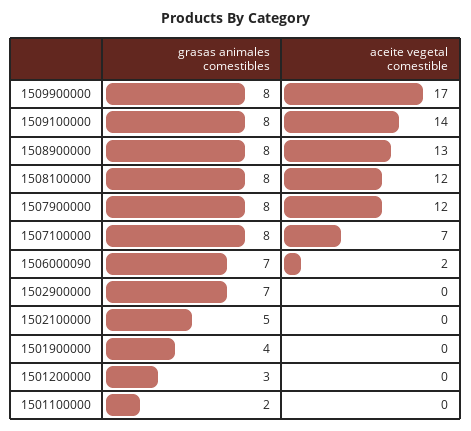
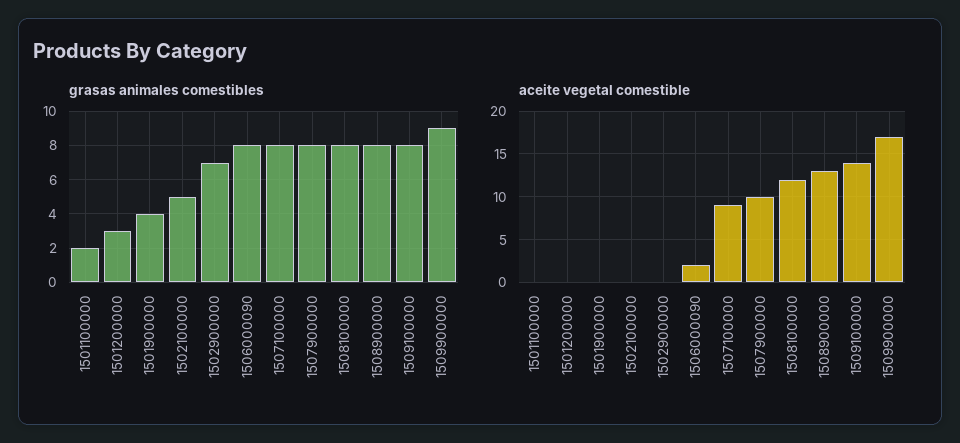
  {
    "grasas animales comestibles": {
-     "1509900000": 8,
+     "1509900000": 9,
      "1509100000": 8,
      "1508900000": 8,
      "1508100000": 8,
      "1507900000": 8,
      "1507100000": 8,
-     "1506000090": 7,
+     "1506000090": 8,
      "1502900000": 7,
      "1502100000": 5,
      "1501900000": 4,
      "1501200000": 3,
      "1501100000": 2
    },
    "aceite vegetal comestible": {
      "1509900000": 17,
      "1509100000": 14,
      "1508900000": 13,
      "1508100000": 12,
-     "1507900000": 12,
+     "1507900000": 10,
-     "1507100000": 7,
+     "1507100000": 9,
      "1506000090": 2,
      "1502900000": 0,
      "1502100000": 0,
      "1501900000": 0,
      "1501200000": 0,
      "1501100000": 0
    }
  }

